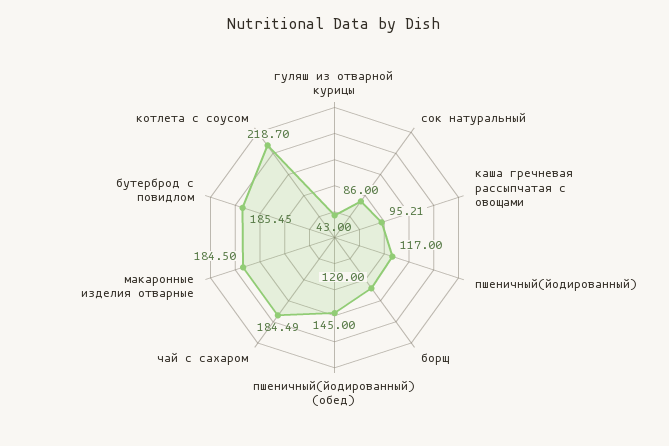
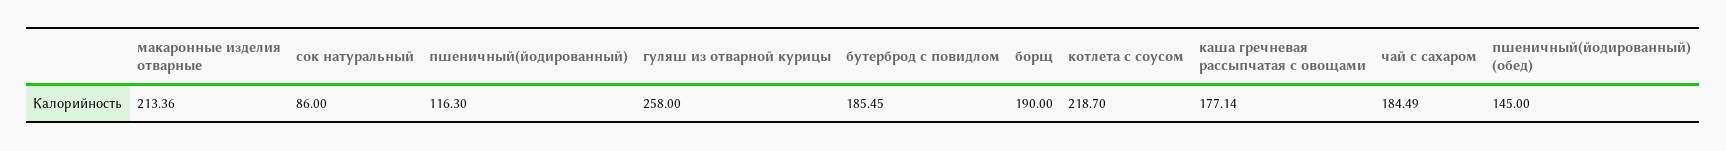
  {
-   "гуляш из отварной курицы": 43,
+   "гуляш из отварной курицы": 258,
    "сок натуральный": 86,
-   "каша гречневая рассыпчатая с овощами": 95.21,
+   "каша гречневая рассыпчатая с овощами": 177.14,
-   "пшеничный(йодированный)": 117,
+   "пшеничный(йодированный)": 116.3,
-   "борщ": 120,
+   "борщ": 190,
    "пшеничный(йодированный) (обед)": 145,
    "чай с сахаром": 184.49,
-   "макаронные изделия отварные": 184.5,
+   "макаронные изделия отварные": 213.36,
    "бутерброд с повидлом": 185.45,
    "котлета с соусом": 218.7
  }

